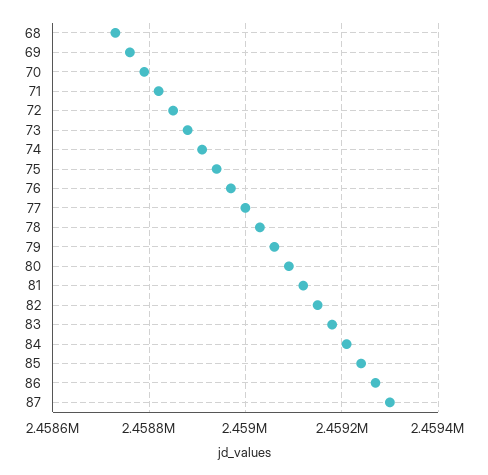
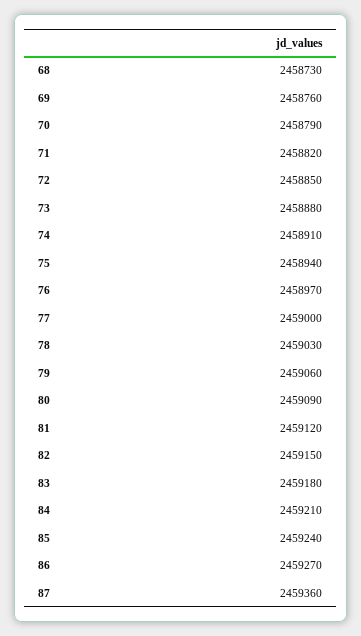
  {
    "68": 2458730,
    "69": 2458760,
    "70": 2458790,
    "71": 2458820,
    "72": 2458850,
    "73": 2458880,
    "74": 2458910,
    "75": 2458940,
    "76": 2458970,
    "77": 2459000,
    "78": 2459030,
    "79": 2459060,
    "80": 2459090,
    "81": 2459120,
    "82": 2459150,
    "83": 2459180,
    "84": 2459210,
    "85": 2459240,
    "86": 2459270,
-   "87": 2459300
+   "87": 2459360
  }

